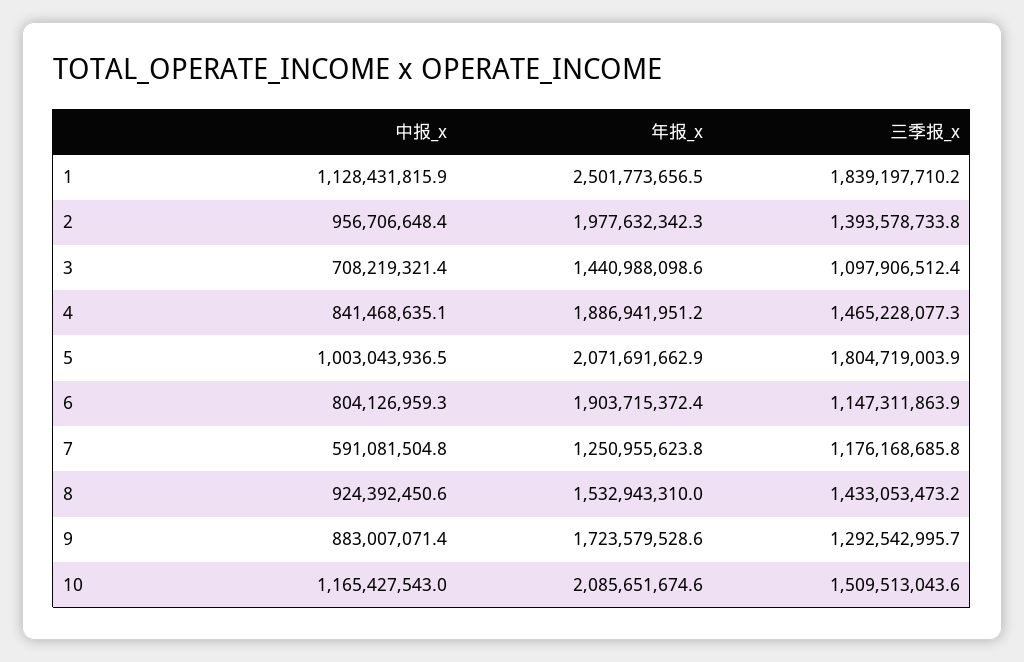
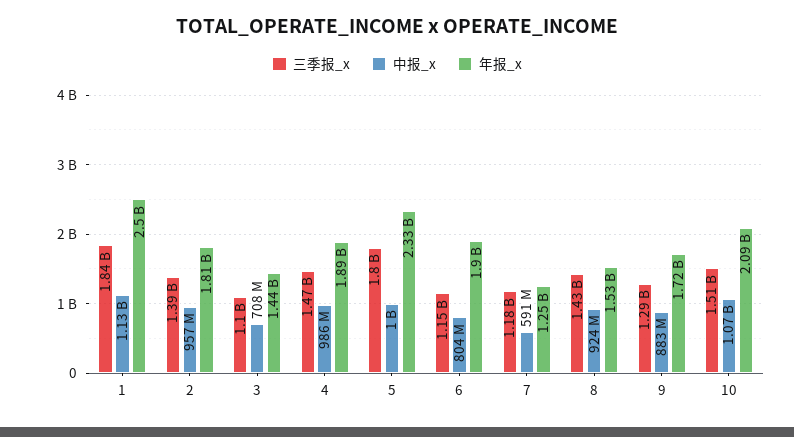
  {
    "中报_x": {
      "1": 1128431815.9,
      "2": 956706648.4,
      "3": 708219321.4,
-     "4": 841468635.1,
+     "4": 986000000,
      "5": 1003043936.5,
      "6": 804126959.3,
      "7": 591081504.8,
      "8": 924392450.6,
      "9": 883007071.4,
-     "10": 1165427543
+     "10": 1070000000
    },
    "年报_x": {
      "1": 2501773656.5,
-     "2": 1977632342.3,
+     "2": 1810000000,
      "3": 1440988098.6,
      "4": 1886941951.2,
-     "5": 2071691662.9,
+     "5": 2330000000,
      "6": 1903715372.4,
      "7": 1250955623.8,
      "8": 1532943310,
      "9": 1723579528.6,
      "10": 2085651674.6
    },
    "三季报_x": {
      "1": 1839197710.2,
      "2": 1393578733.8,
      "3": 1097906512.4,
      "4": 1465228077.3,
      "5": 1804719003.9,
      "6": 1147311863.9,
      "7": 1176168685.8,
      "8": 1433053473.2,
      "9": 1292542995.7,
      "10": 1509513043.6
    }
  }

